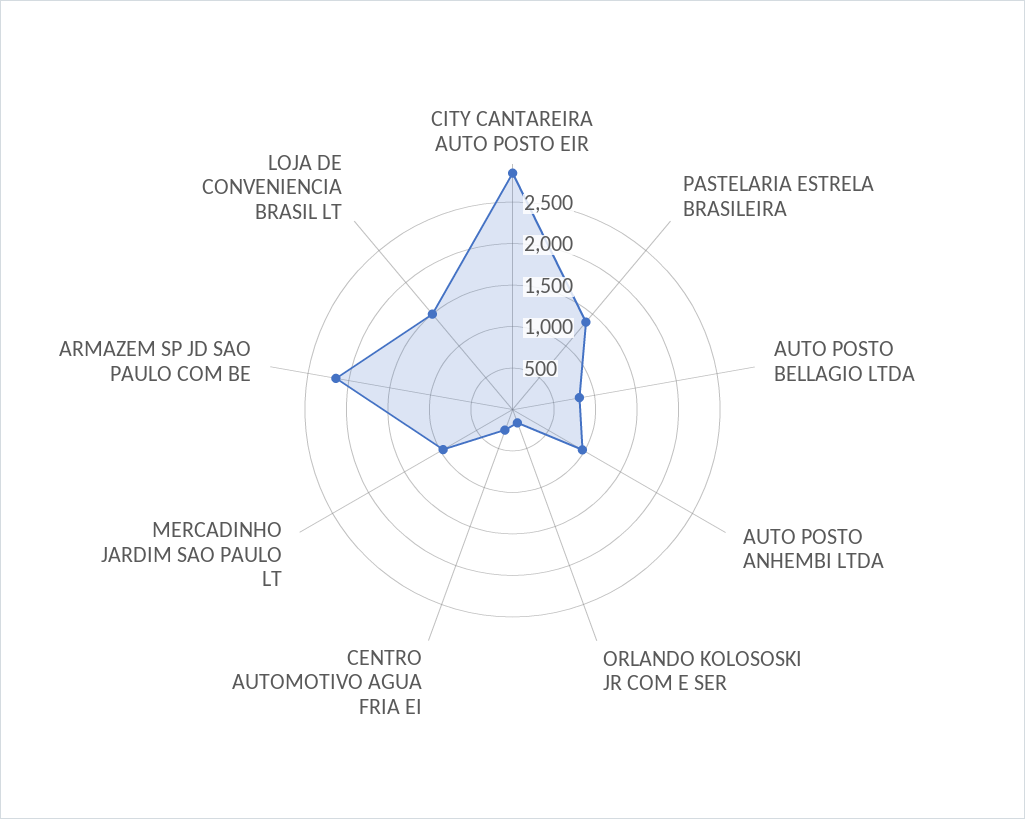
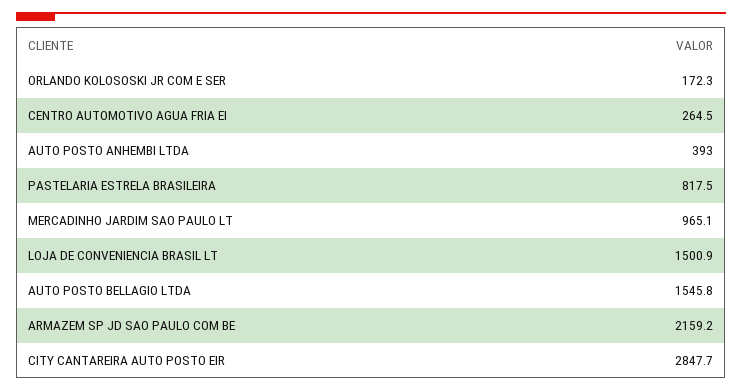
  {
    "CITY CANTAREIRA AUTO POSTO EIR": 2847.7,
-   "PASTELARIA ESTRELA BRASILEIRA": 1400,
+   "PASTELARIA ESTRELA BRASILEIRA": 817.5,
-   "AUTO POSTO BELLAGIO LTDA": 800,
+   "AUTO POSTO BELLAGIO LTDA": 1545.8,
-   "AUTO POSTO ANHEMBI LTDA": 1000,
+   "AUTO POSTO ANHEMBI LTDA": 393,
    "ORLANDO KOLOSOSKI JR COM E SER": 172.3,
    "CENTRO AUTOMOTIVO AGUA FRIA EI": 264.5,
    "MERCADINHO JARDIM SAO PAULO LT": 965.1,
    "ARMAZEM SP JD SAO PAULO COM BE": 2159.2,
    "LOJA DE CONVENIENCIA BRASIL LT": 1500.9
  }

